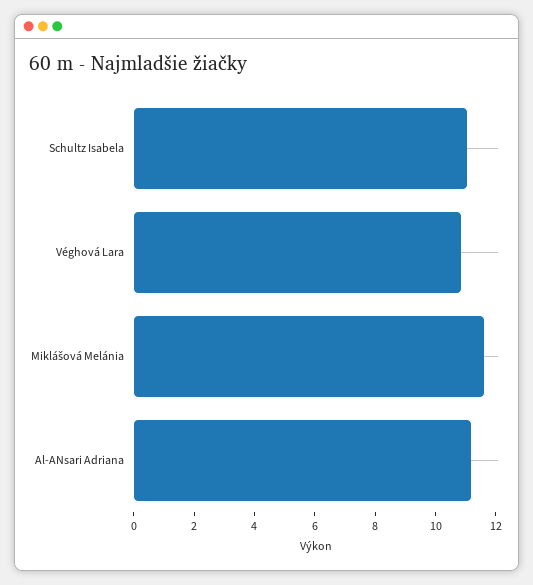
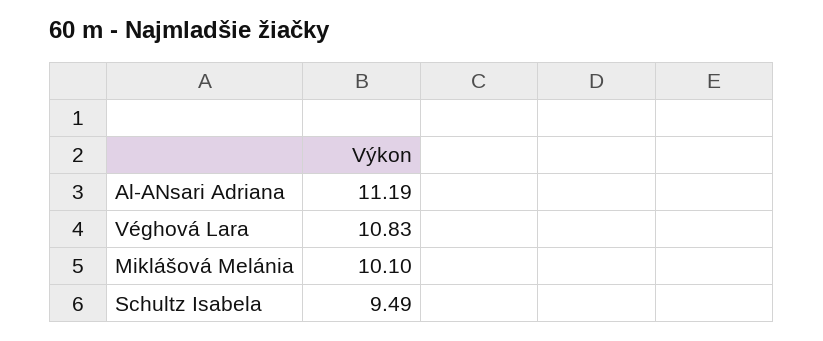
  {
-   "Schultz Isabela": 11,
+   "Schultz Isabela": 9.49,
    "Véghová Lara": 10.83,
-   "Miklášová Melánia": 11.5,
+   "Miklášová Melánia": 10.1,
    "Al-ANsari Adriana": 11.19
  }

